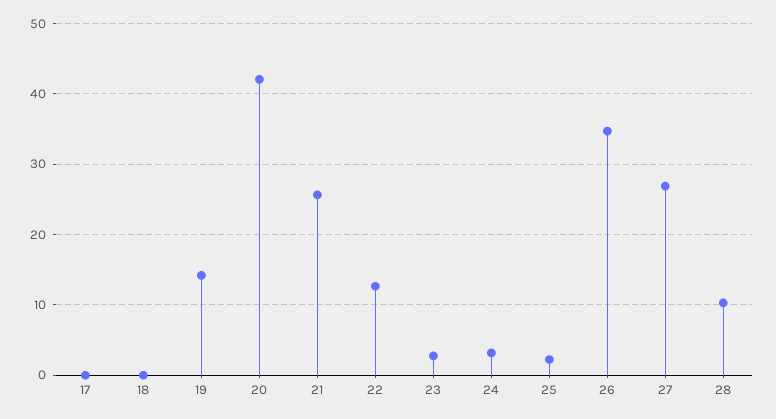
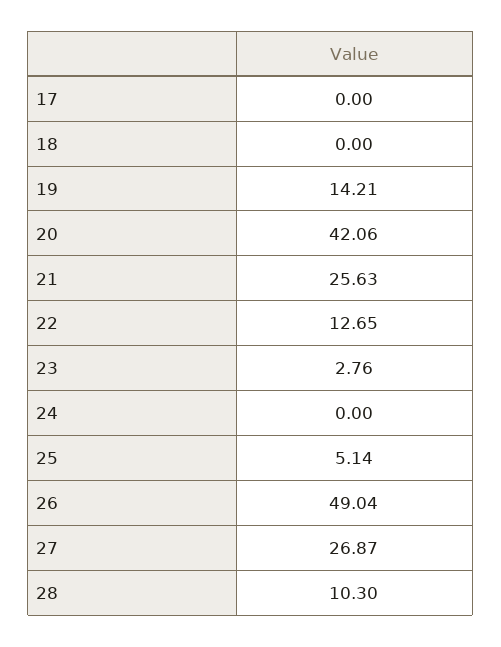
  {
    "17": 0,
    "18": 0,
    "19": 14.21,
    "20": 42.06,
    "21": 25.63,
    "22": 12.65,
    "23": 2.76,
-   "24": 3,
+   "24": 0,
-   "25": 2,
+   "25": 5.14,
-   "26": 35,
+   "26": 49.04,
    "27": 26.87,
    "28": 10.3
  }

